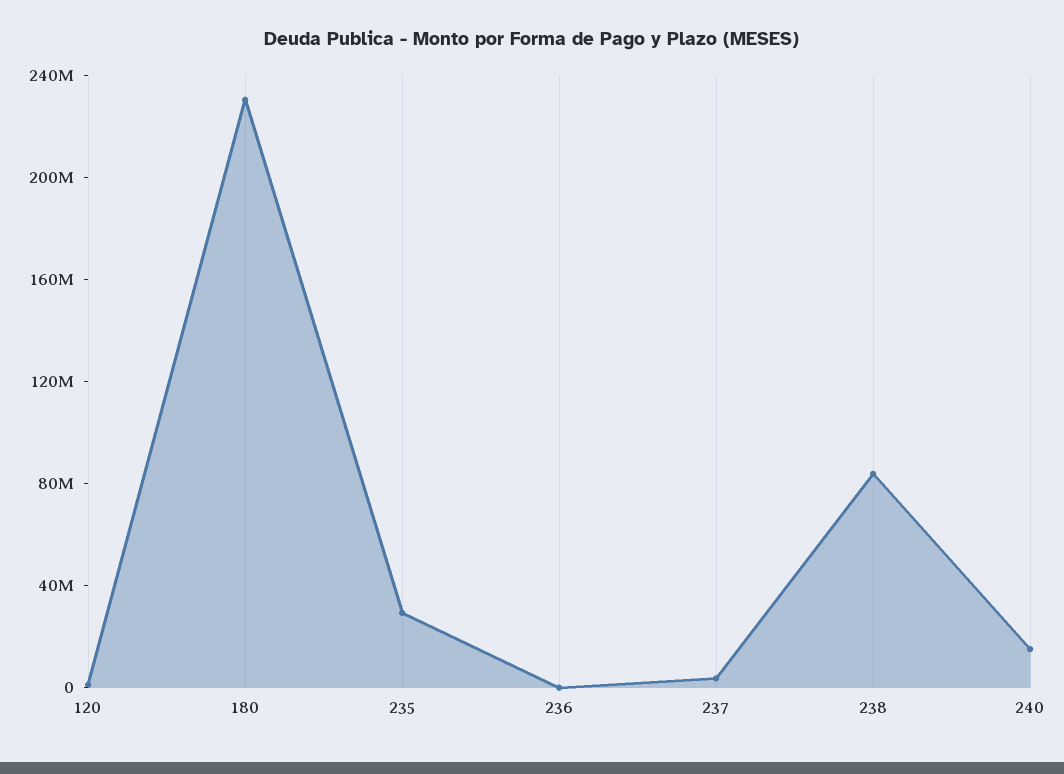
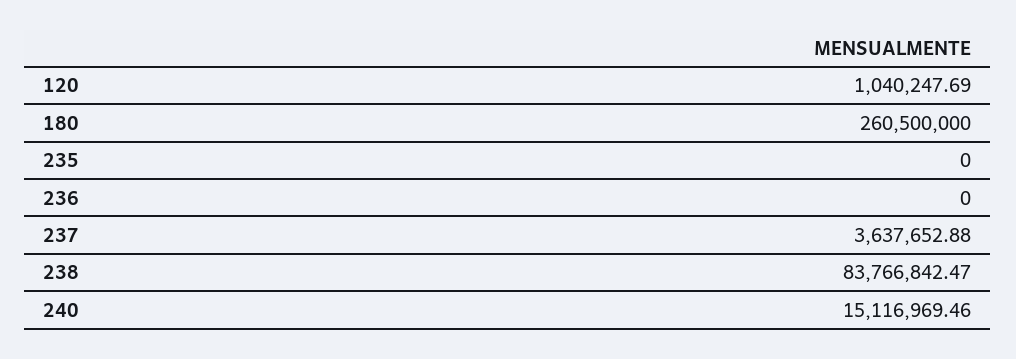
  {
    "120": 1040247.69,
-   "180": 230000000,
+   "180": 260500000,
-   "235": 30000000,
+   "235": 0,
    "236": 0,
    "237": 3637652.88,
    "238": 83766842.47,
    "240": 15116969.46
  }

